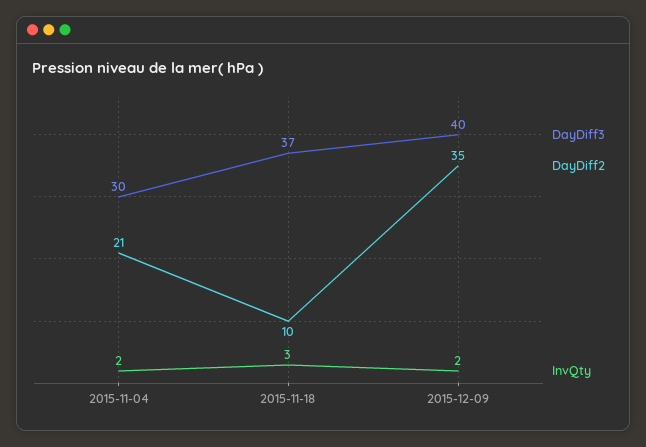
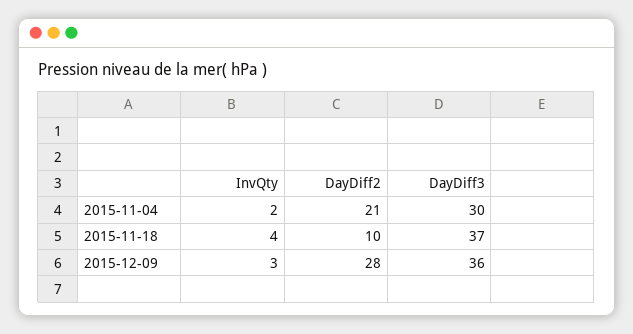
  {
    "DayDiff3": {
      "2015-11-04": 30,
      "2015-11-18": 37,
-     "2015-12-09": 40
+     "2015-12-09": 36
    },
    "DayDiff2": {
      "2015-11-04": 21,
      "2015-11-18": 10,
-     "2015-12-09": 35
+     "2015-12-09": 28
    },
    "InvQty": {
      "2015-11-04": 2,
-     "2015-11-18": 3,
+     "2015-11-18": 4,
-     "2015-12-09": 2
+     "2015-12-09": 3
    }
  }

